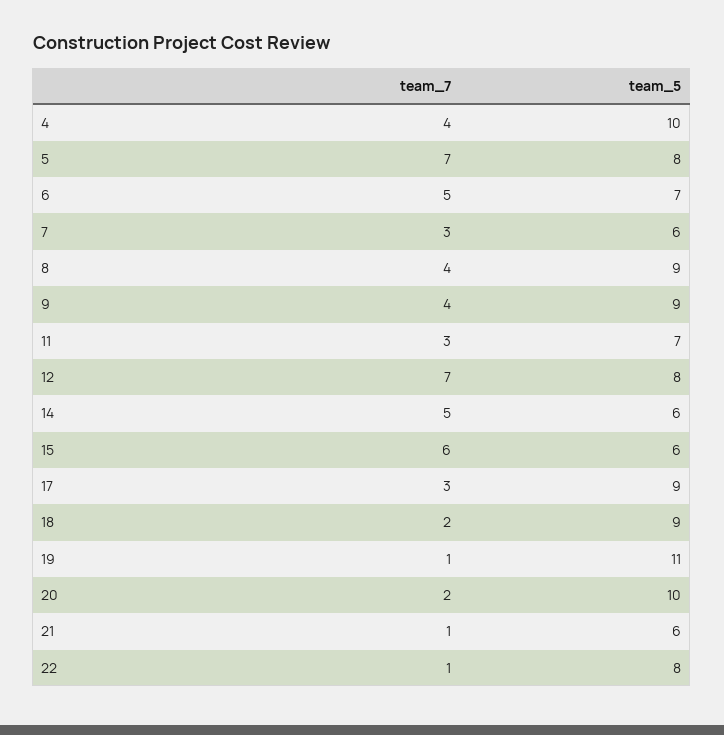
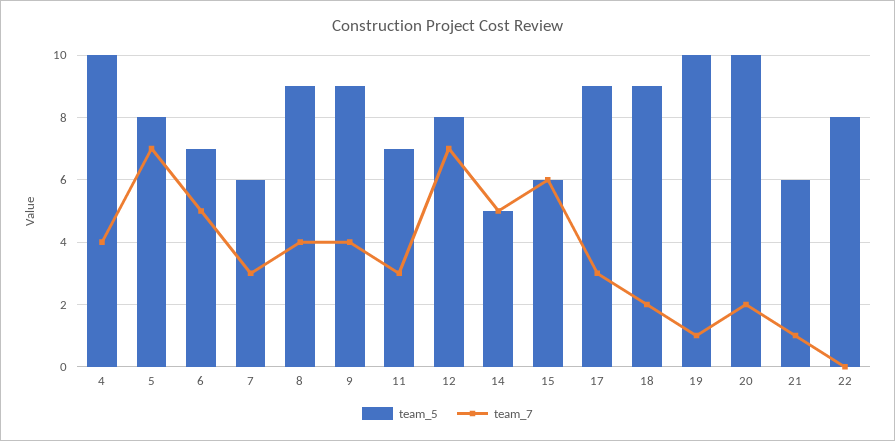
  {
    "team_7": {
      "4": 4,
      "5": 7,
      "6": 5,
      "7": 3,
      "8": 4,
      "9": 4,
      "11": 3,
      "12": 7,
      "14": 5,
      "15": 6,
      "17": 3,
      "18": 2,
      "19": 1,
      "20": 2,
      "21": 1,
-     "22": 1
+     "22": 0
    },
    "team_5": {
      "4": 10,
      "5": 8,
      "6": 7,
      "7": 6,
      "8": 9,
      "9": 9,
      "11": 7,
      "12": 8,
-     "14": 6,
+     "14": 5,
      "15": 6,
      "17": 9,
      "18": 9,
-     "19": 11,
+     "19": 10,
      "20": 10,
      "21": 6,
      "22": 8
    }
  }

